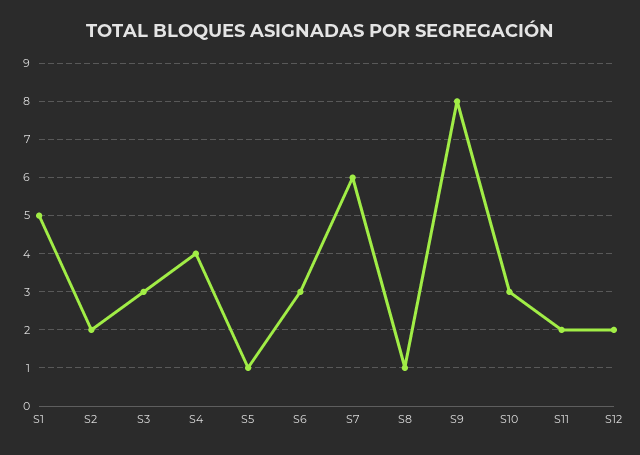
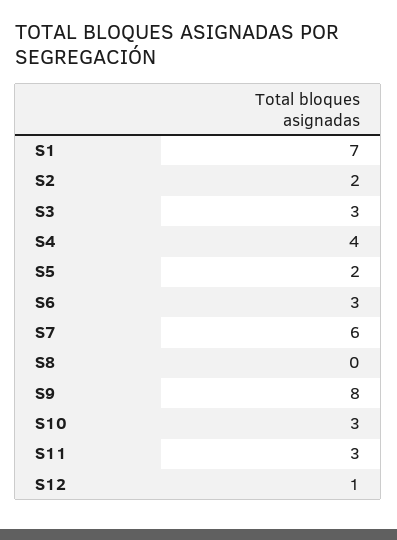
  {
-   "S1": 5,
+   "S1": 7,
    "S2": 2,
    "S3": 3,
    "S4": 4,
-   "S5": 1,
+   "S5": 2,
    "S6": 3,
    "S7": 6,
-   "S8": 1,
+   "S8": 0,
    "S9": 8,
    "S10": 3,
-   "S11": 2,
+   "S11": 3,
-   "S12": 2
+   "S12": 1
  }

